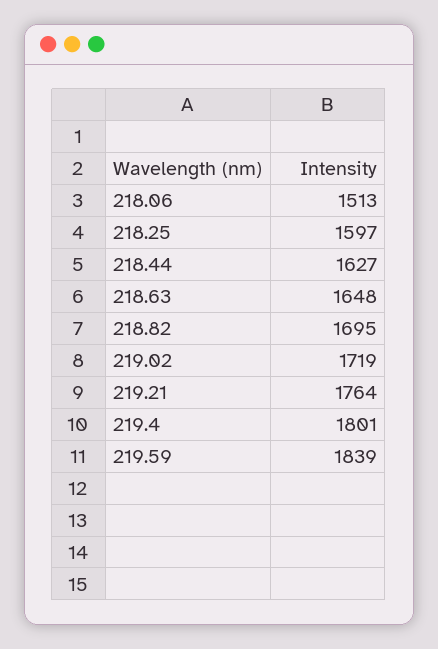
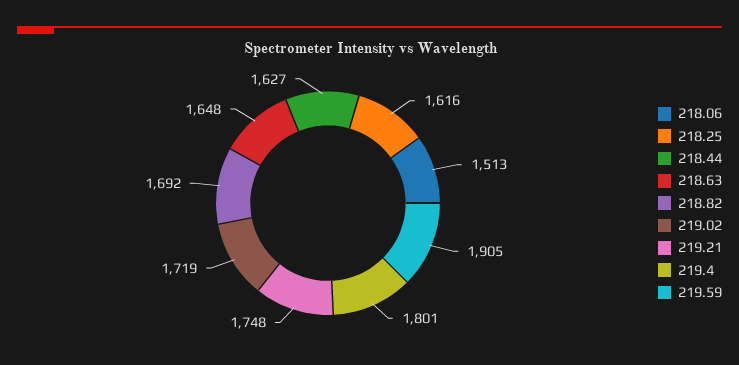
  {
    "218.06": 1513,
-   "218.25": 1597,
+   "218.25": 1616,
    "218.44": 1627,
    "218.63": 1648,
-   "218.82": 1695,
+   "218.82": 1692,
    "219.02": 1719,
-   "219.21": 1764,
+   "219.21": 1748,
    "219.4": 1801,
-   "219.59": 1839
+   "219.59": 1905
  }

